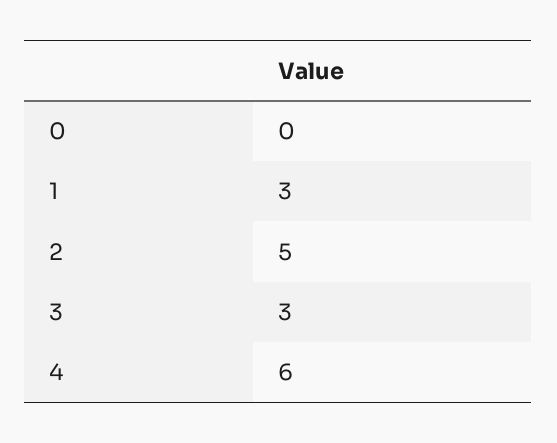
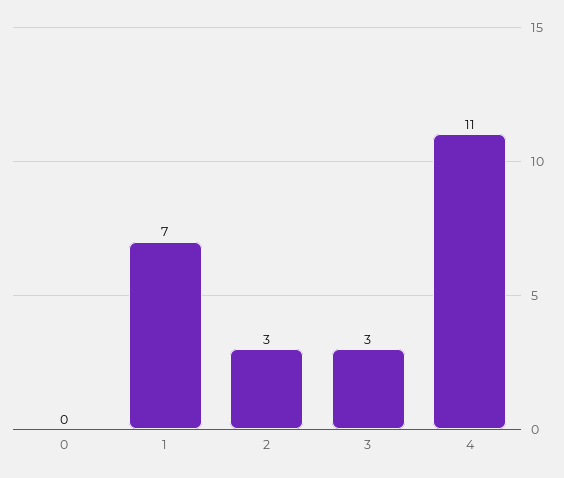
  {
    "0": 0,
-   "1": 3,
+   "1": 7,
-   "2": 5,
+   "2": 3,
    "3": 3,
-   "4": 6
+   "4": 11
  }

